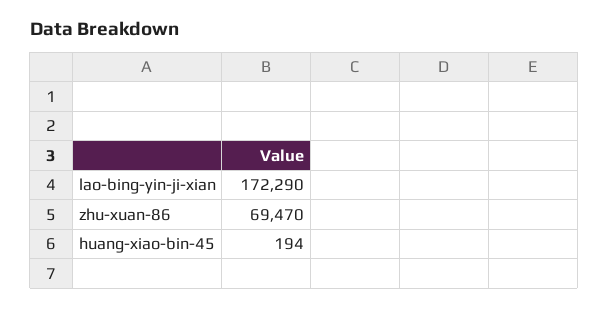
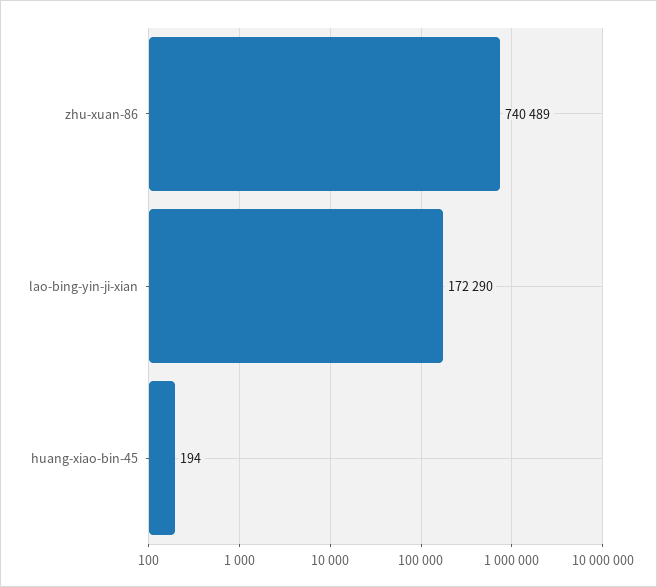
  {
    "lao-bing-yin-ji-xian": 172290,
-   "zhu-xuan-86": 69470,
+   "zhu-xuan-86": 740489,
    "huang-xiao-bin-45": 194
  }

